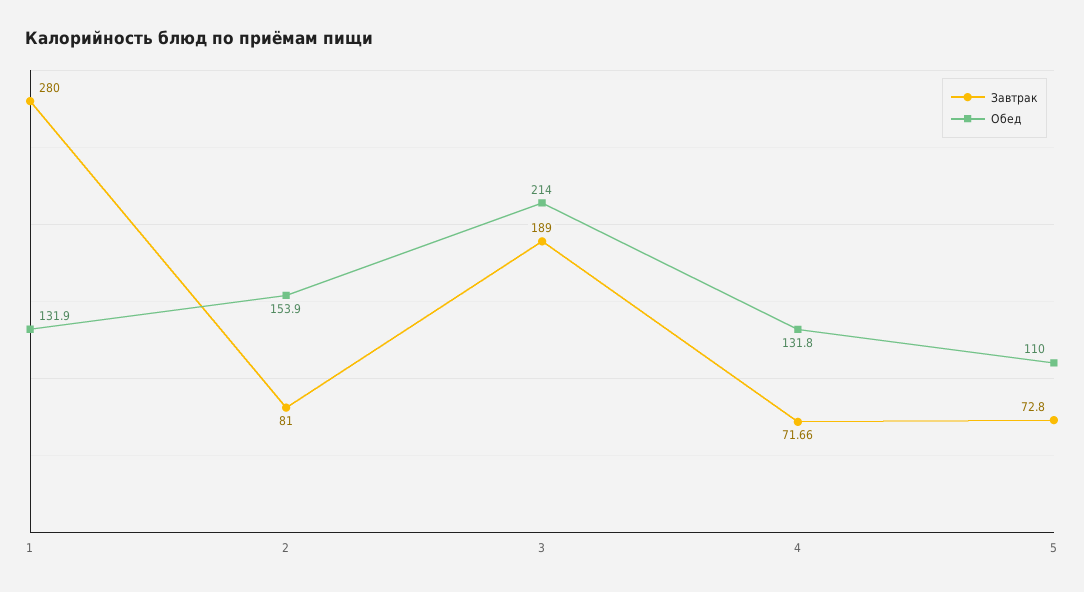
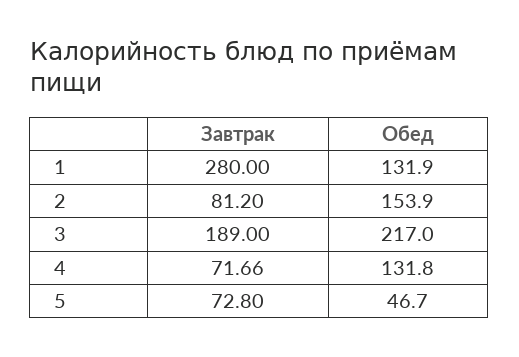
  {
    "Завтрак": {
      "1": 280,
-     "2": 81,
+     "2": 81.2,
      "3": 189,
      "4": 71.66,
      "5": 72.8
    },
    "Обед": {
      "1": 131.9,
      "2": 153.9,
-     "3": 214,
+     "3": 217,
      "4": 131.8,
-     "5": 110
+     "5": 46.7
    }
  }

